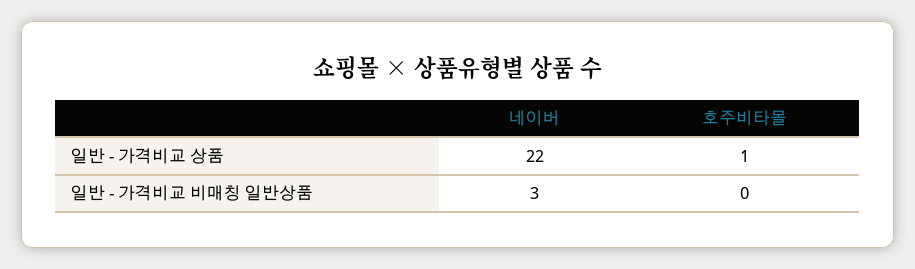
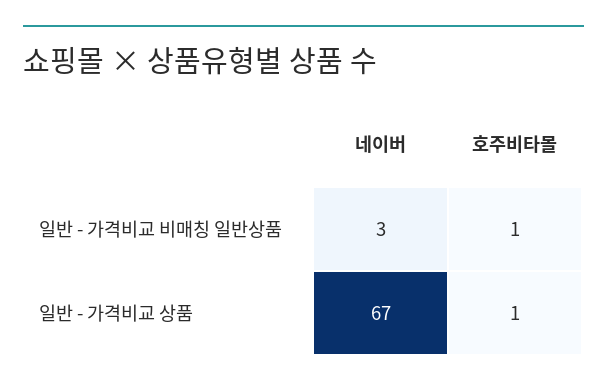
  {
    "네이버": {
-     "일반 - 가격비교 상품": 22,
+     "일반 - 가격비교 상품": 67,
      "일반 - 가격비교 비매칭 일반상품": 3
    },
    "호주비타몰": {
      "일반 - 가격비교 상품": 1,
-     "일반 - 가격비교 비매칭 일반상품": 0
+     "일반 - 가격비교 비매칭 일반상품": 1
    }
  }

